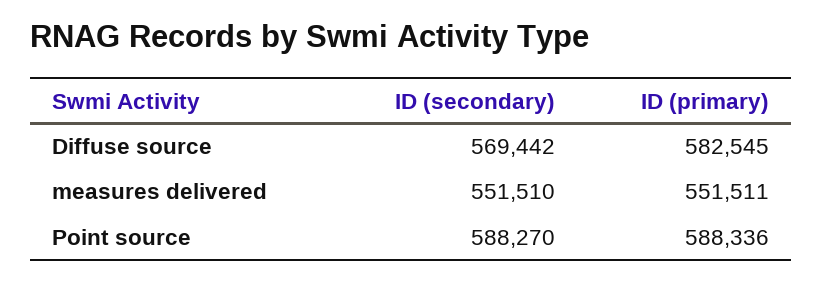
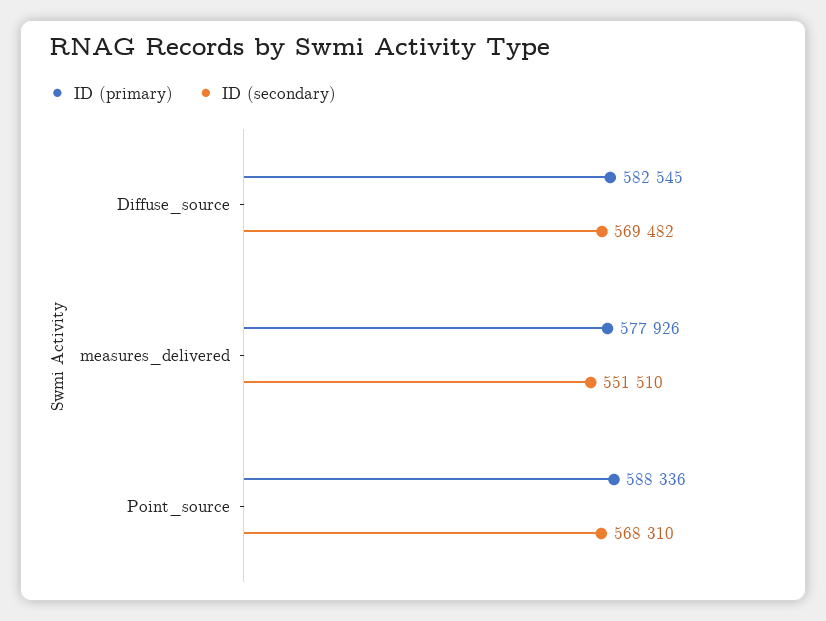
  {
    "ID (secondary)": {
-     "Diffuse source": 569442,
+     "Diffuse source": 569482,
      "measures delivered": 551510,
-     "Point source": 588270
+     "Point source": 568310
    },
    "ID (primary)": {
      "Diffuse source": 582545,
-     "measures delivered": 551511,
+     "measures delivered": 577926,
      "Point source": 588336
    }
  }

